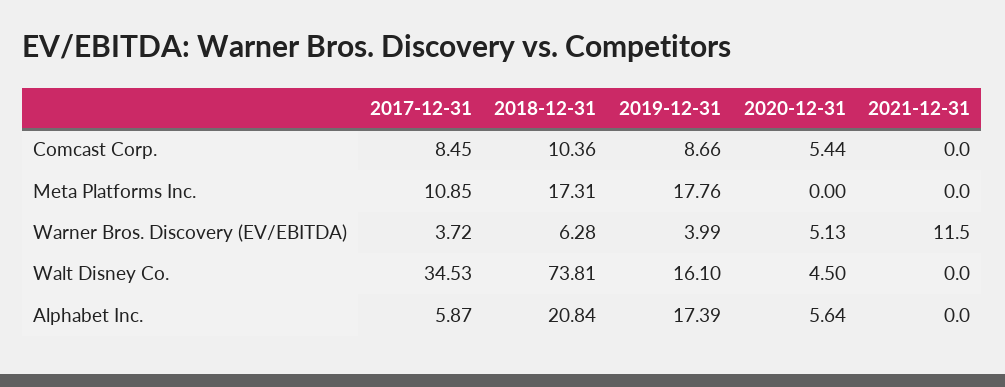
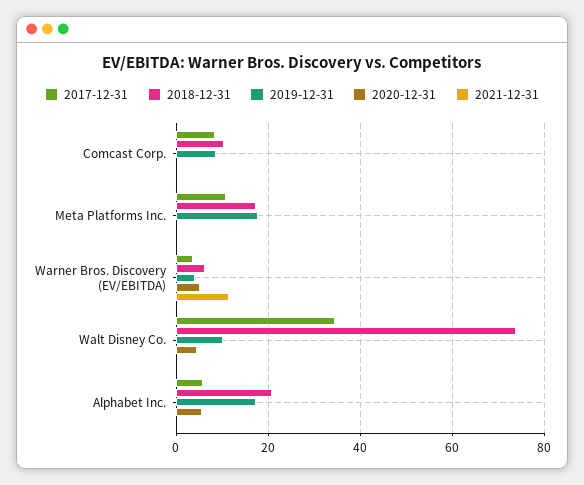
  {
    "2017-12-31": {
      "Comcast Corp.": 8.45,
      "Meta Platforms Inc.": 10.85,
      "Warner Bros. Discovery (EV/EBITDA)": 3.72,
      "Walt Disney Co.": 34.53,
      "Alphabet Inc.": 5.87
    },
    "2018-12-31": {
      "Comcast Corp.": 10.36,
      "Meta Platforms Inc.": 17.31,
      "Warner Bros. Discovery (EV/EBITDA)": 6.28,
      "Walt Disney Co.": 73.81,
      "Alphabet Inc.": 20.84
    },
    "2019-12-31": {
      "Comcast Corp.": 8.66,
      "Meta Platforms Inc.": 17.76,
      "Warner Bros. Discovery (EV/EBITDA)": 3.99,
-     "Walt Disney Co.": 16.1,
+     "Walt Disney Co.": 10,
      "Alphabet Inc.": 17.39
    },
    "2020-12-31": {
-     "Comcast Corp.": 5.44,
+     "Comcast Corp.": 0,
      "Meta Platforms Inc.": 0,
      "Warner Bros. Discovery (EV/EBITDA)": 5.13,
      "Walt Disney Co.": 4.5,
      "Alphabet Inc.": 5.64
    },
    "2021-12-31": {
      "Comcast Corp.": 0,
      "Meta Platforms Inc.": 0,
      "Warner Bros. Discovery (EV/EBITDA)": 11.5,
      "Walt Disney Co.": 0,
      "Alphabet Inc.": 0
    }
  }

